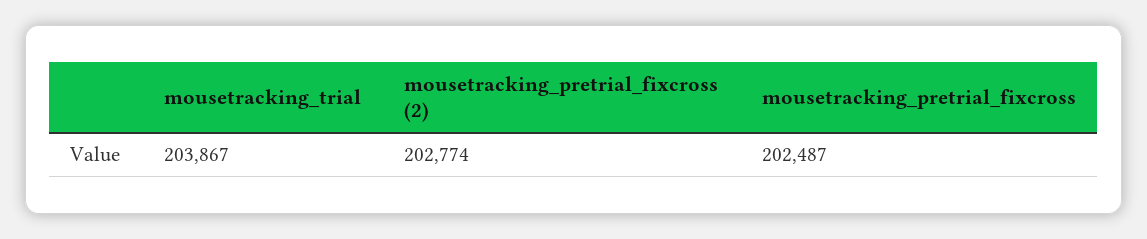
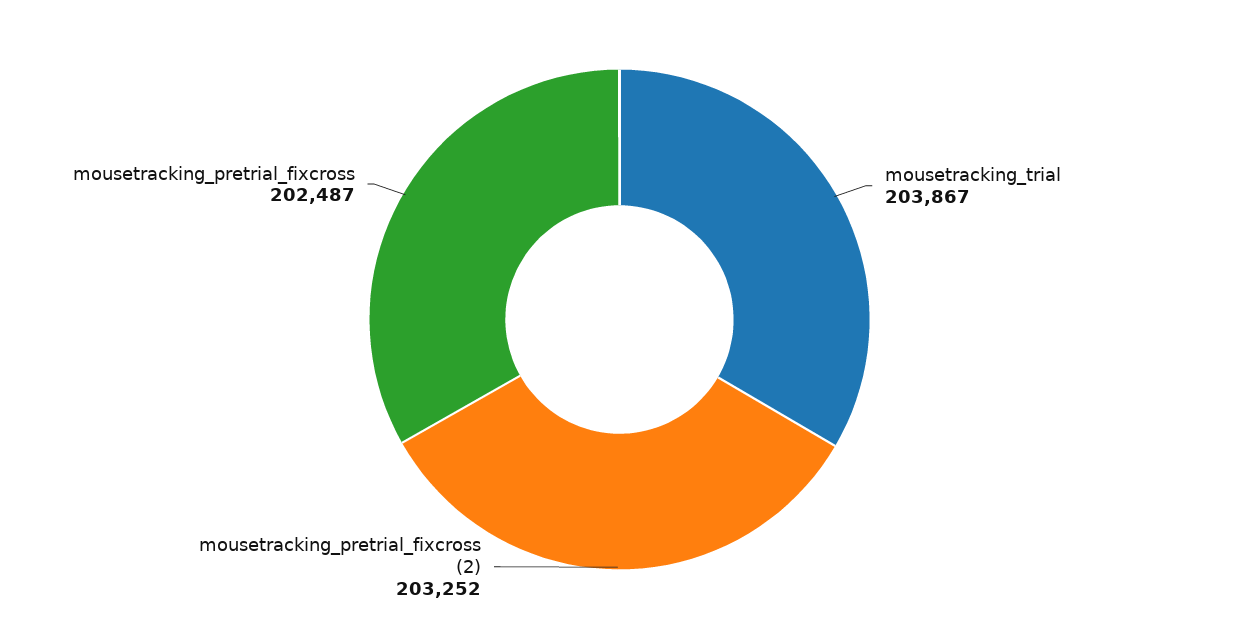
  {
    "mousetracking_trial": 203867,
-   "mousetracking_pretrial_fixcross (2)": 202774,
+   "mousetracking_pretrial_fixcross (2)": 203252,
    "mousetracking_pretrial_fixcross": 202487
  }

